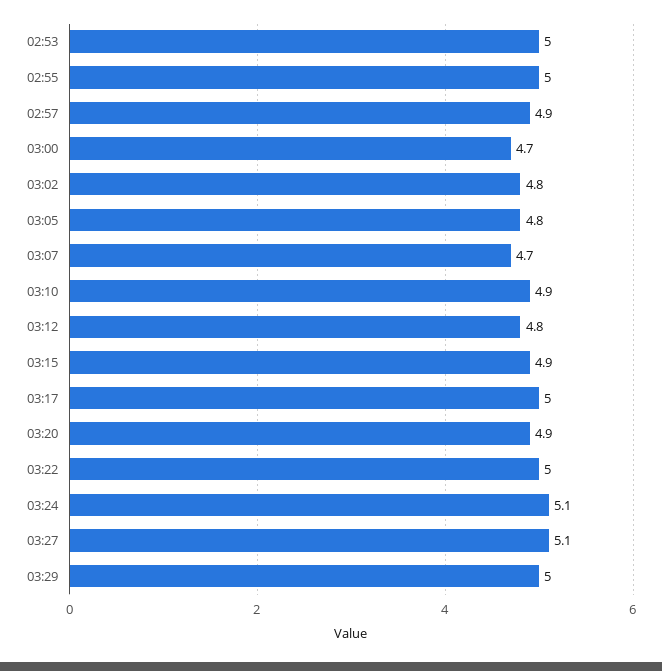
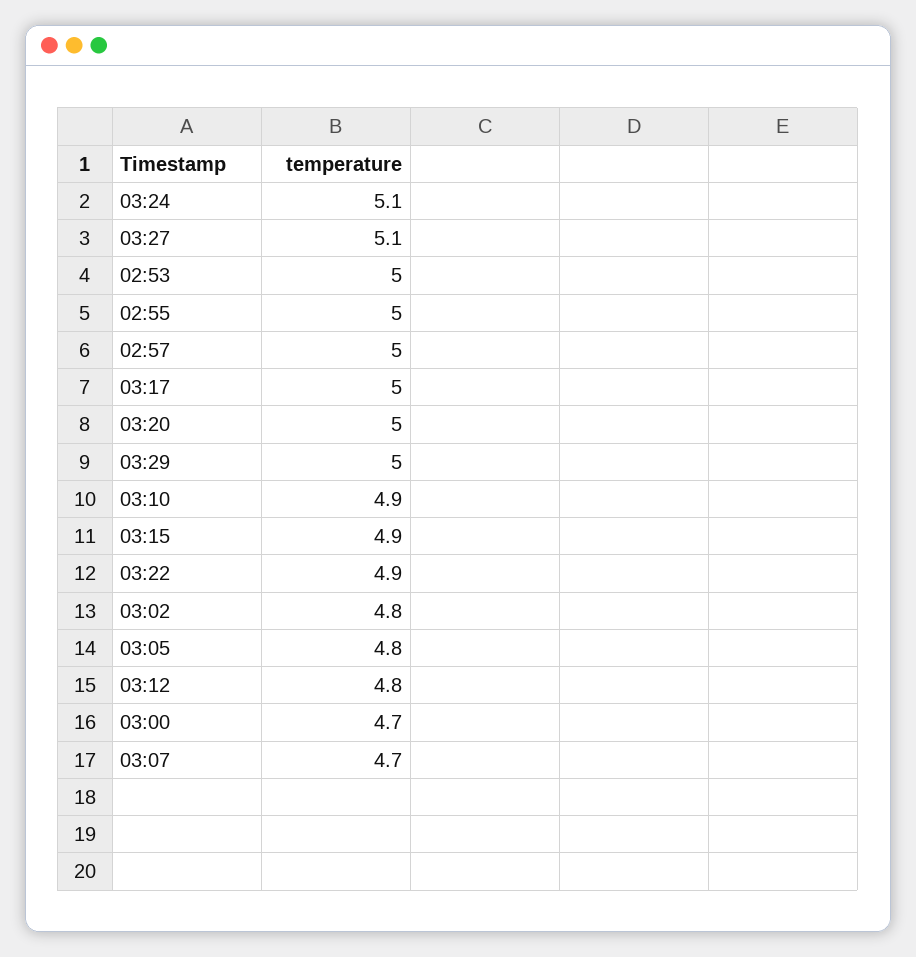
  {
    "02:53": 5,
    "02:55": 5,
-   "02:57": 4.9,
+   "02:57": 5,
    "03:00": 4.7,
    "03:02": 4.8,
    "03:05": 4.8,
    "03:07": 4.7,
    "03:10": 4.9,
    "03:12": 4.8,
    "03:15": 4.9,
    "03:17": 5,
-   "03:20": 4.9,
+   "03:20": 5,
-   "03:22": 5,
+   "03:22": 4.9,
    "03:24": 5.1,
    "03:27": 5.1,
    "03:29": 5
  }

